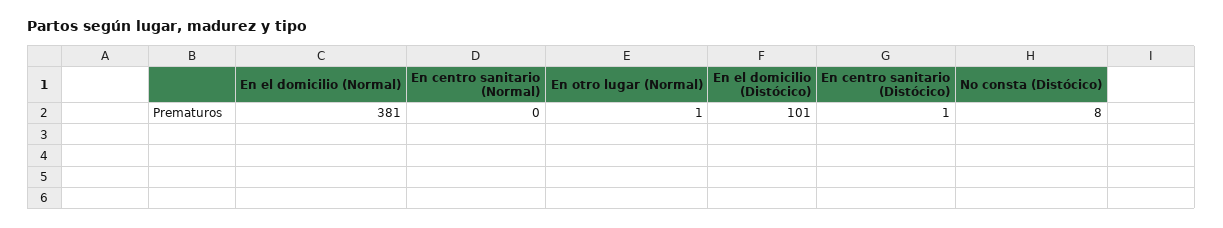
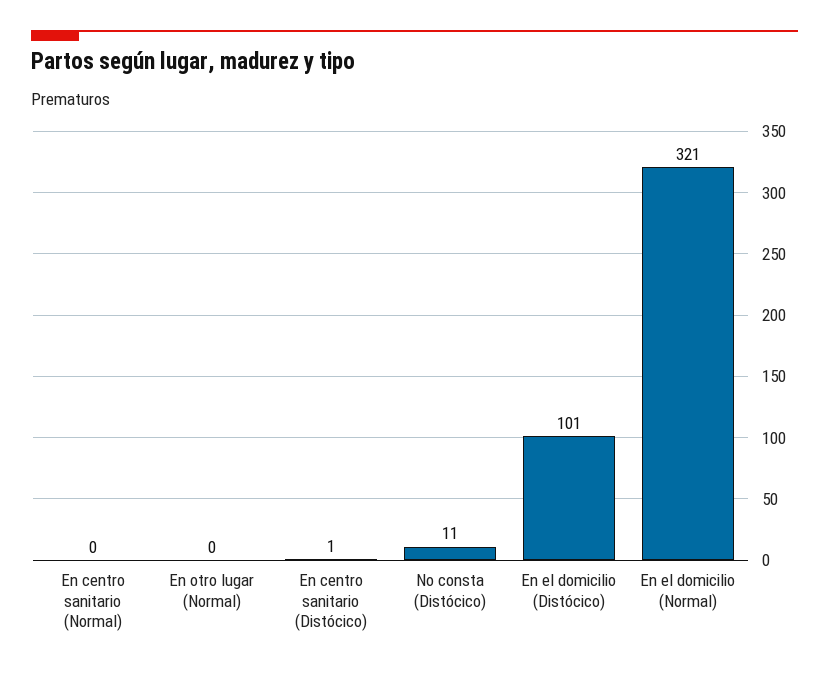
  {
-   "En el domicilio (Normal)": 381,
+   "En el domicilio (Normal)": 321,
    "En centro sanitario (Normal)": 0,
-   "En otro lugar (Normal)": 1,
+   "En otro lugar (Normal)": 0,
    "En el domicilio (Distócico)": 101,
    "En centro sanitario (Distócico)": 1,
-   "No consta (Distócico)": 8
+   "No consta (Distócico)": 11
  }

